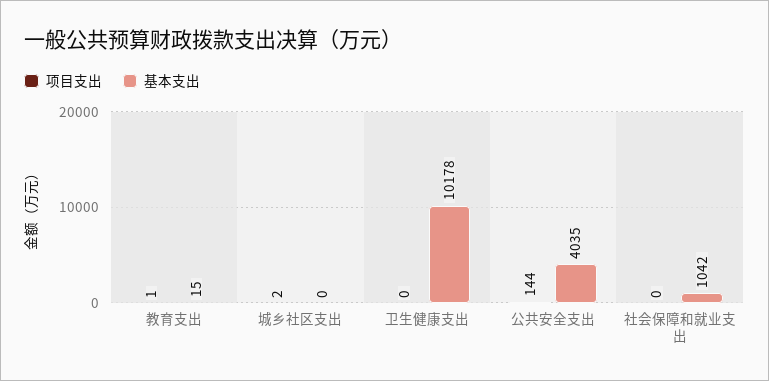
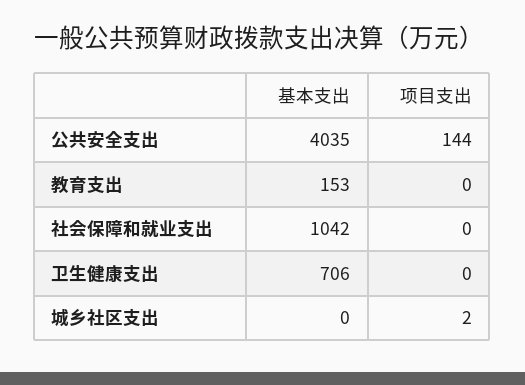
  {
    "项目支出": {
-     "教育支出": 1,
+     "教育支出": 0,
      "城乡社区支出": 2,
      "卫生健康支出": 0,
      "公共安全支出": 144,
      "社会保障和就业支出": 0
    },
    "基本支出": {
-     "教育支出": 15,
+     "教育支出": 153,
      "城乡社区支出": 0,
-     "卫生健康支出": 10178,
+     "卫生健康支出": 706,
      "公共安全支出": 4035,
      "社会保障和就业支出": 1042
    }
  }

